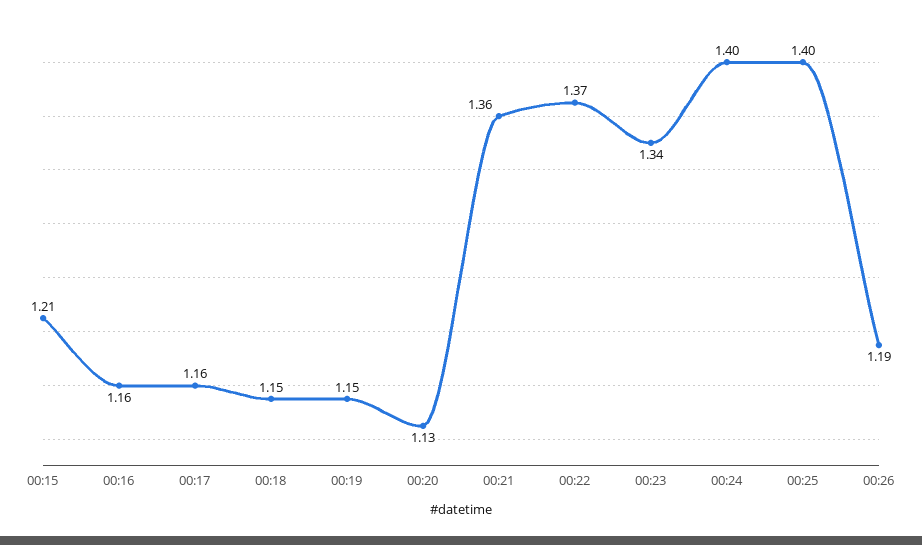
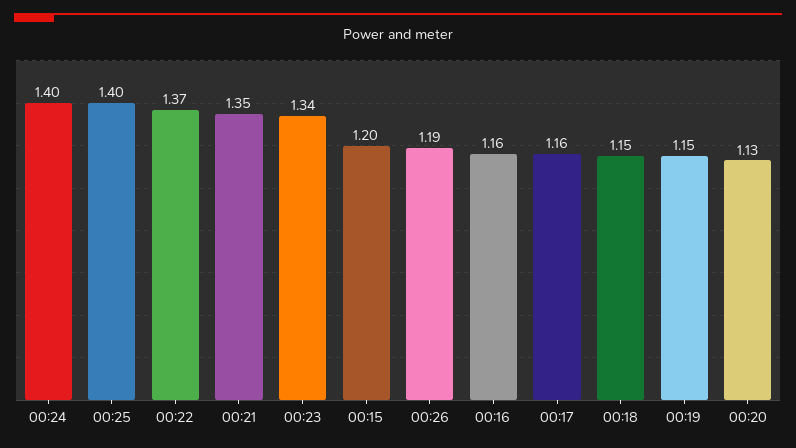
  {
-   "00:15": 1.21,
+   "00:15": 1.2,
    "00:16": 1.16,
    "00:17": 1.16,
    "00:18": 1.15,
    "00:19": 1.15,
    "00:20": 1.13,
-   "00:21": 1.36,
+   "00:21": 1.35,
    "00:22": 1.37,
    "00:23": 1.34,
    "00:24": 1.4,
    "00:25": 1.4,
    "00:26": 1.19
  }

